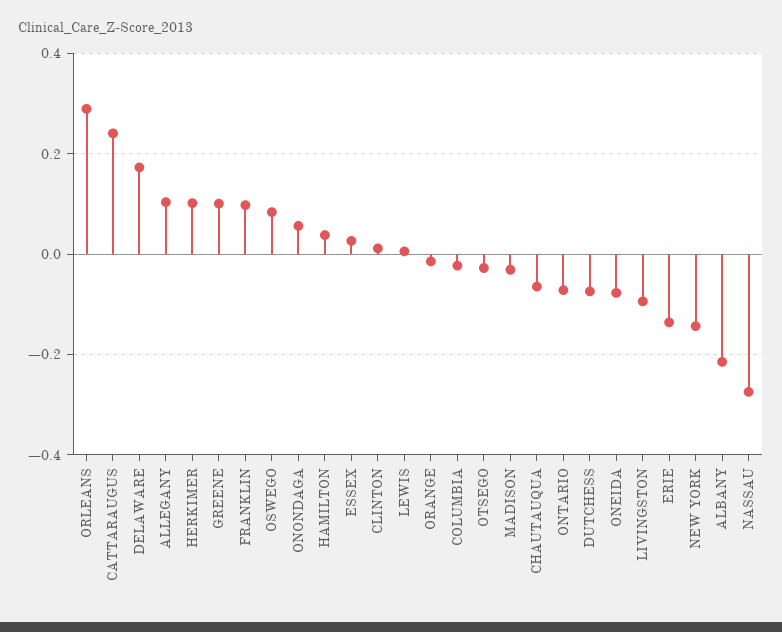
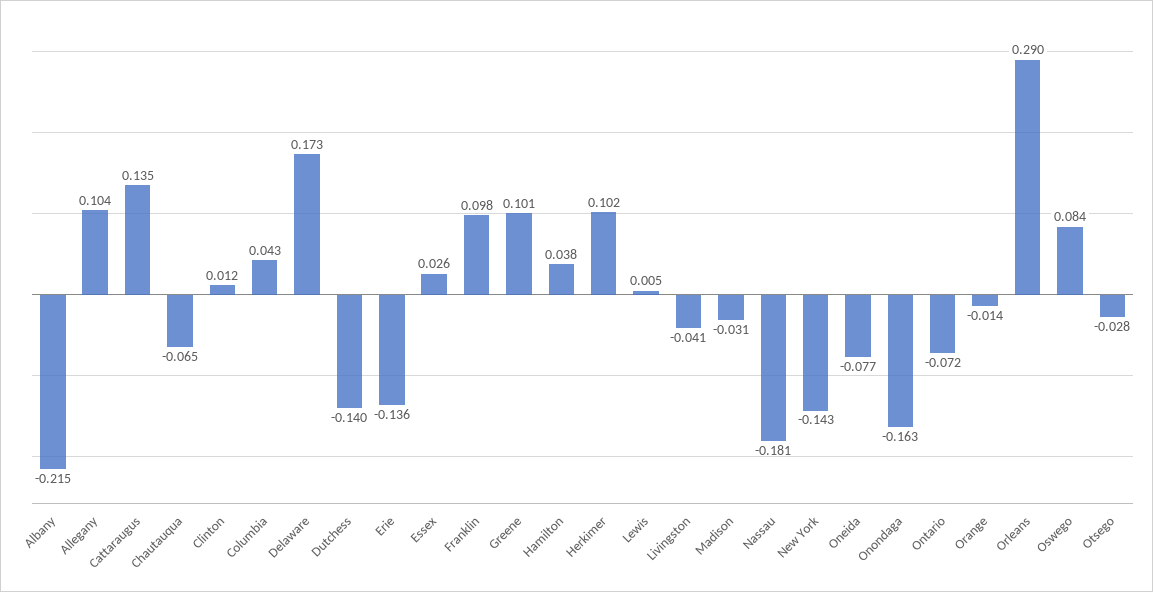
  {
    "ORLEANS": 0.29,
-   "CATTARAUGUS": 0.24,
+   "CATTARAUGUS": 0.135,
    "DELAWARE": 0.173,
    "ALLEGANY": 0.104,
    "HERKIMER": 0.102,
    "GREENE": 0.101,
    "FRANKLIN": 0.098,
    "OSWEGO": 0.084,
-   "ONONDAGA": 0.06,
+   "ONONDAGA": -0.163,
    "HAMILTON": 0.038,
    "ESSEX": 0.026,
    "CLINTON": 0.012,
    "LEWIS": 0.005,
    "ORANGE": -0.014,
-   "COLUMBIA": -0.02,
+   "COLUMBIA": 0.043,
    "OTSEGO": -0.028,
    "MADISON": -0.031,
    "CHAUTAUQUA": -0.065,
    "ONTARIO": -0.072,
-   "DUTCHESS": -0.08,
+   "DUTCHESS": -0.14,
    "ONEIDA": -0.077,
-   "LIVINGSTON": -0.1,
+   "LIVINGSTON": -0.041,
    "ERIE": -0.136,
    "NEW YORK": -0.143,
    "ALBANY": -0.215,
-   "NASSAU": -0.28
+   "NASSAU": -0.181
  }

